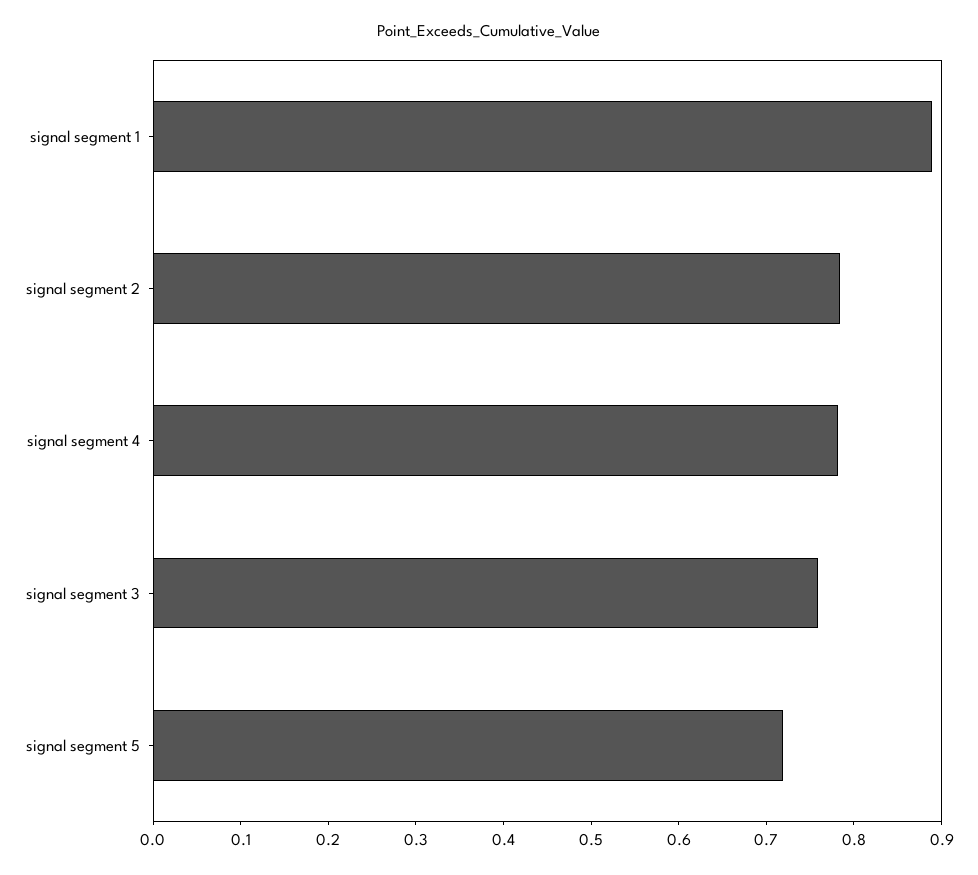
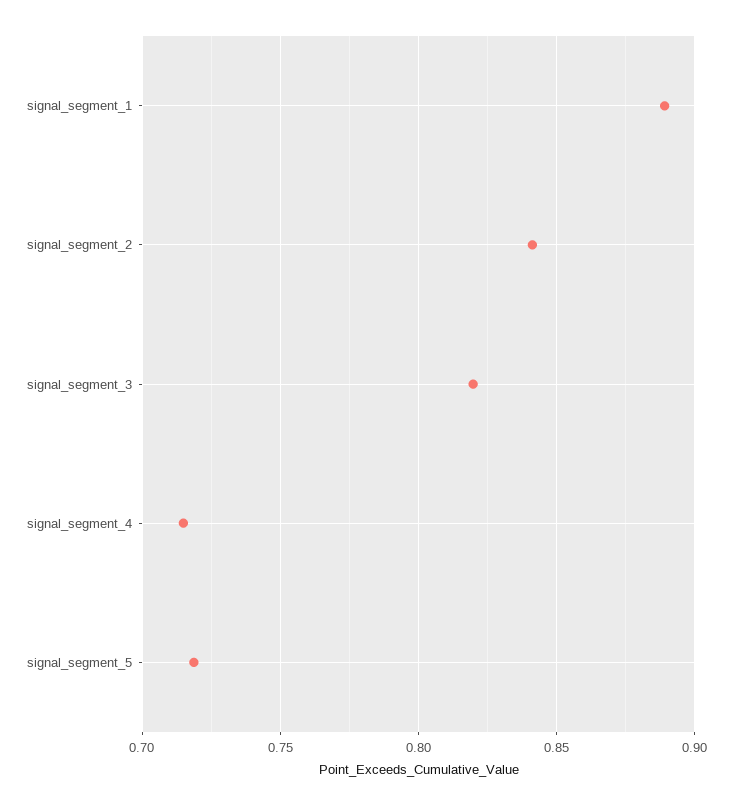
  {
    "signal segment 1": 0.89,
-   "signal segment 2": 0.78,
+   "signal segment 2": 0.84,
-   "signal segment 4": 0.78,
+   "signal segment 4": 0.715,
-   "signal segment 3": 0.76,
+   "signal segment 3": 0.82,
    "signal segment 5": 0.72
  }

